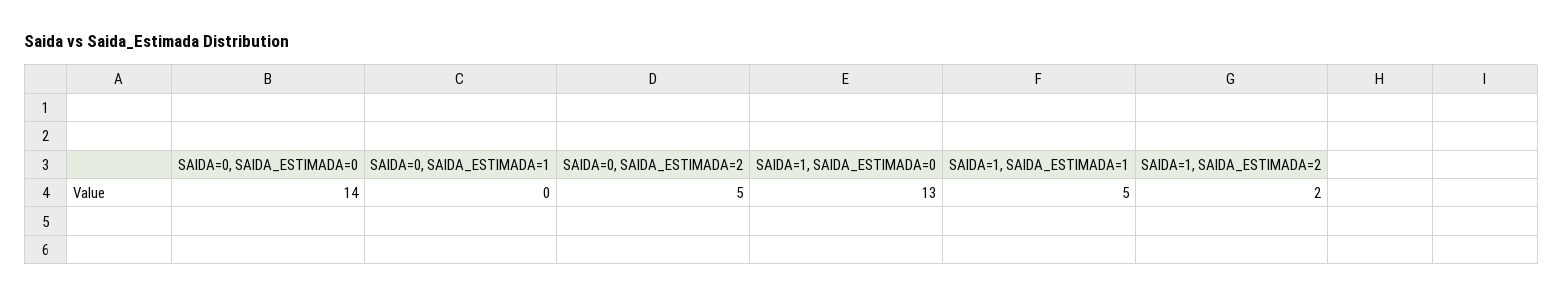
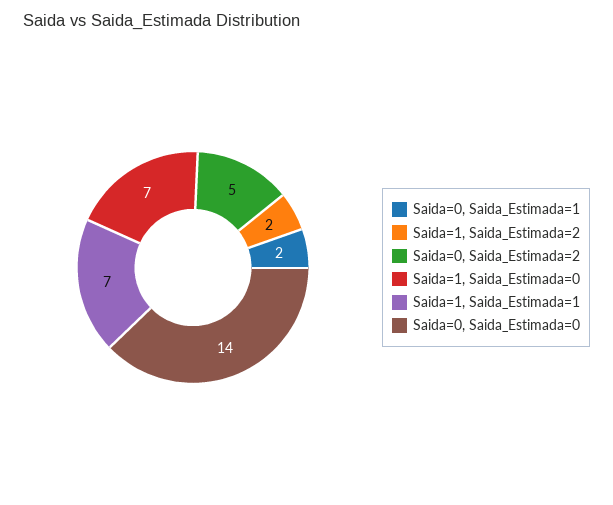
  {
    "SAIDA=0, SAIDA_ESTIMADA=0": 14,
-   "SAIDA=0, SAIDA_ESTIMADA=1": 0,
+   "SAIDA=0, SAIDA_ESTIMADA=1": 2,
    "SAIDA=0, SAIDA_ESTIMADA=2": 5,
-   "SAIDA=1, SAIDA_ESTIMADA=0": 13,
+   "SAIDA=1, SAIDA_ESTIMADA=0": 7,
-   "SAIDA=1, SAIDA_ESTIMADA=1": 5,
+   "SAIDA=1, SAIDA_ESTIMADA=1": 7,
    "SAIDA=1, SAIDA_ESTIMADA=2": 2
  }

